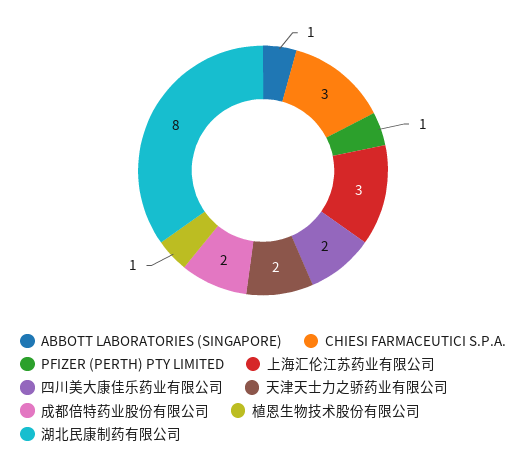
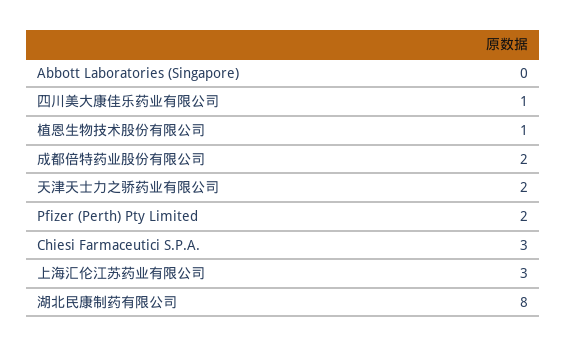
  {
-   "ABBOTT LABORATORIES (SINGAPORE)": 1,
+   "ABBOTT LABORATORIES (SINGAPORE)": 0,
    "CHIESI FARMACEUTICI S.P.A.": 3,
-   "PFIZER (PERTH) PTY LIMITED": 1,
+   "PFIZER (PERTH) PTY LIMITED": 2,
    "上海汇伦江苏药业有限公司": 3,
-   "四川美大康佳乐药业有限公司": 2,
+   "四川美大康佳乐药业有限公司": 1,
    "天津天士力之骄药业有限公司": 2,
    "成都倍特药业股份有限公司": 2,
    "植恩生物技术股份有限公司": 1,
    "湖北民康制药有限公司": 8
  }

